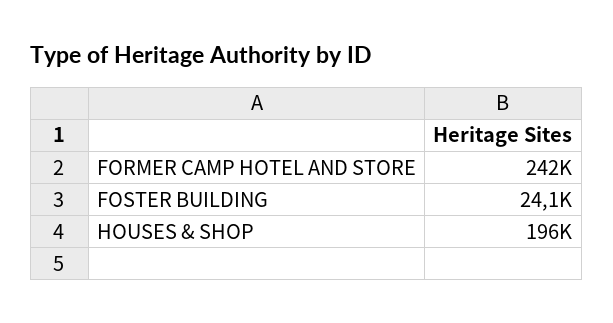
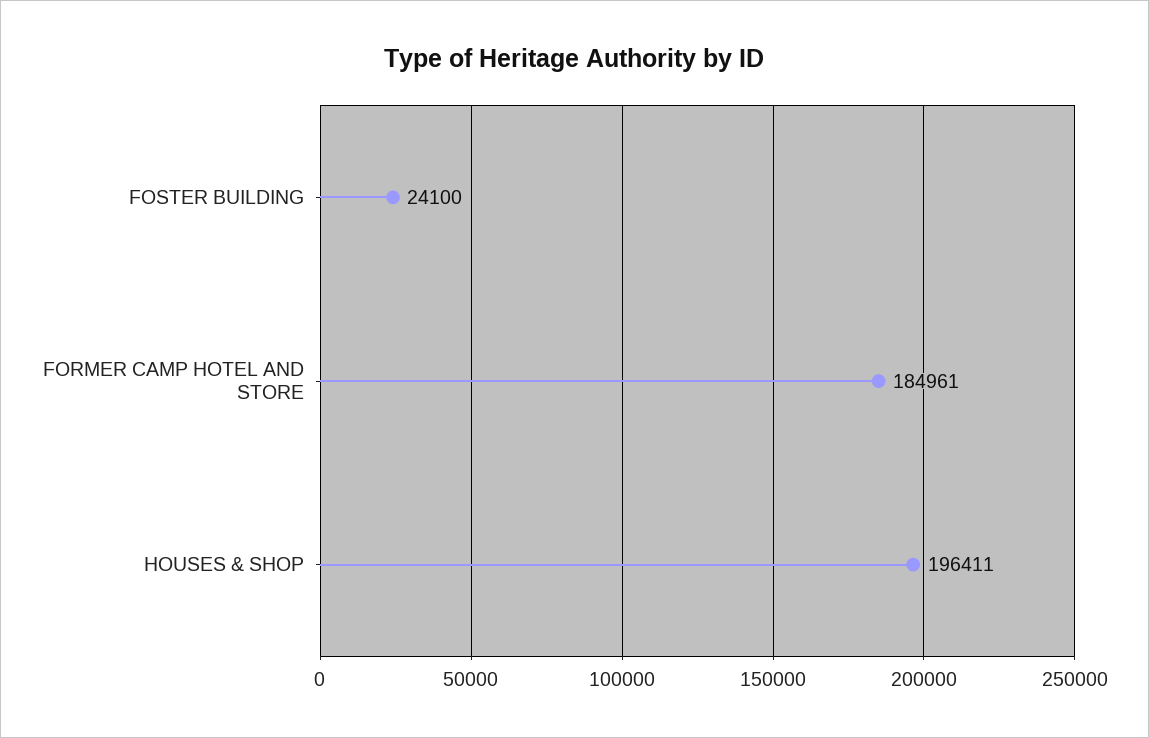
  {
-   "FORMER CAMP HOTEL AND STORE": 242000,
+   "FORMER CAMP HOTEL AND STORE": 184961,
    "FOSTER BUILDING": 24100,
    "HOUSES & SHOP": 196411
  }

